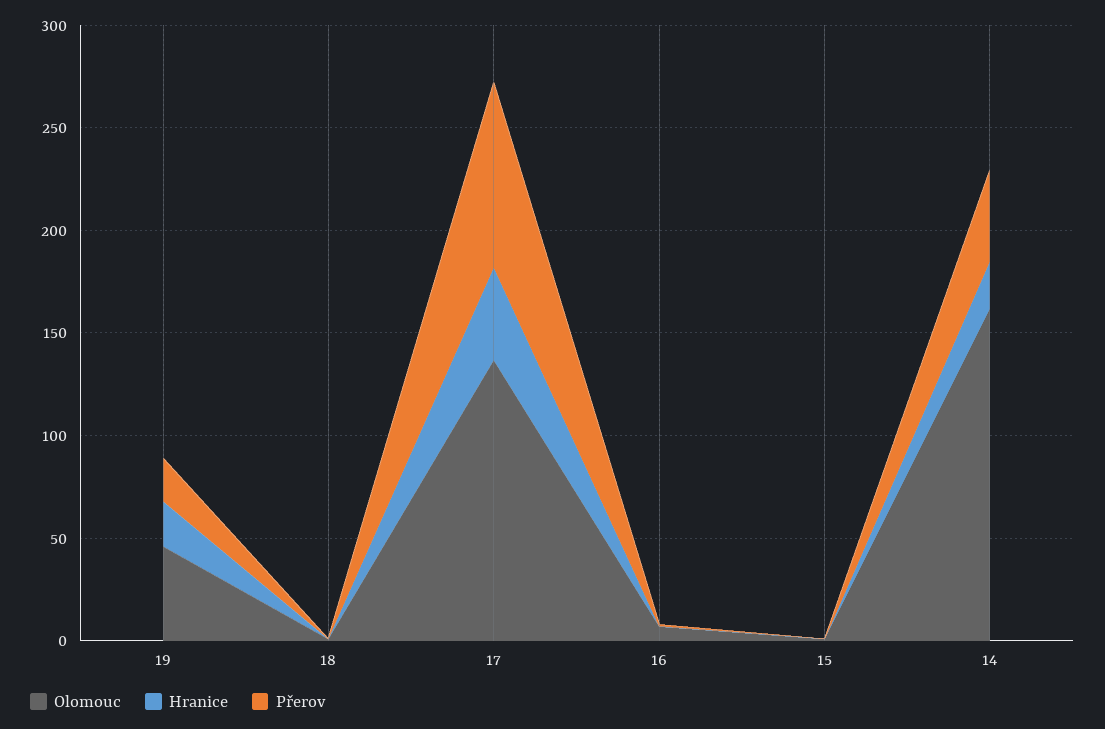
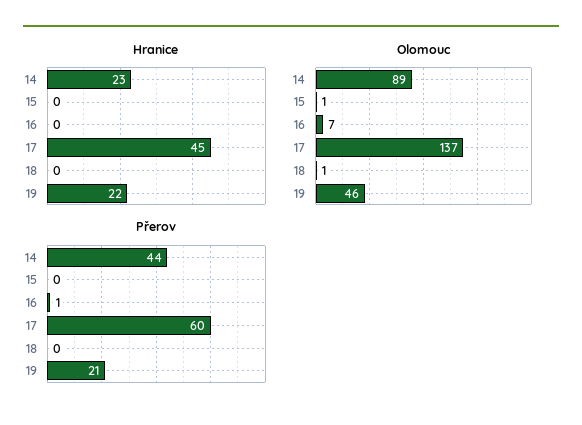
  {
    "Olomouc": {
      "19": 46,
      "18": 1,
      "17": 137,
      "16": 7,
      "15": 1,
-     "14": 160
+     "14": 89
    },
    "Hranice": {
      "19": 22,
      "18": 0,
      "17": 45,
      "16": 0,
      "15": 0,
      "14": 23
    },
    "Přerov": {
      "19": 21,
      "18": 0,
-     "17": 90,
+     "17": 60,
      "16": 1,
      "15": 0,
      "14": 44
    }
  }

